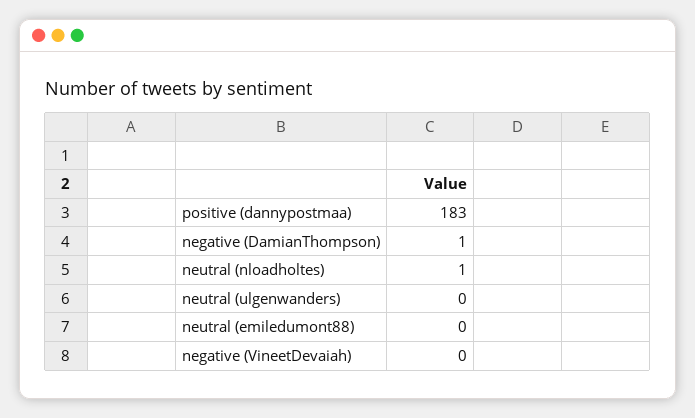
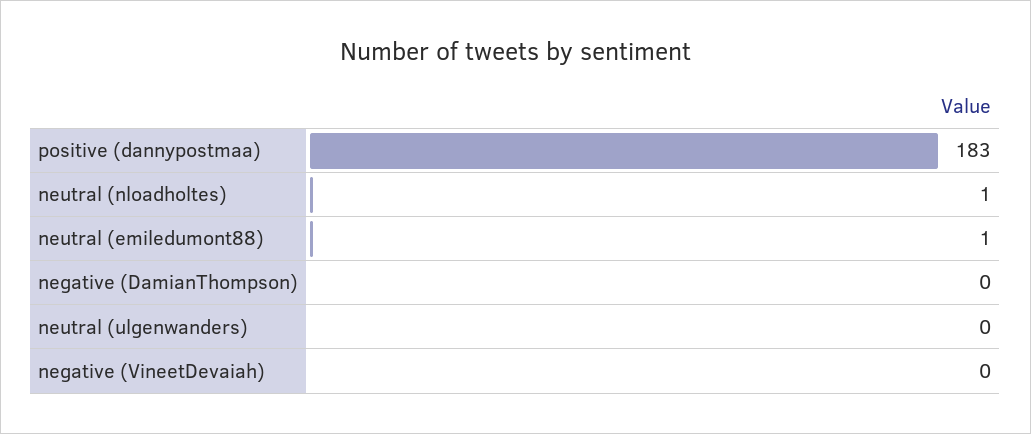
  {
    "positive (dannypostmaa)": 183,
-   "negative (DamianThompson)": 1,
+   "negative (DamianThompson)": 0,
    "neutral (nloadholtes)": 1,
    "neutral (ulgenwanders)": 0,
-   "neutral (emiledumont88)": 0,
+   "neutral (emiledumont88)": 1,
    "negative (VineetDevaiah)": 0
  }

